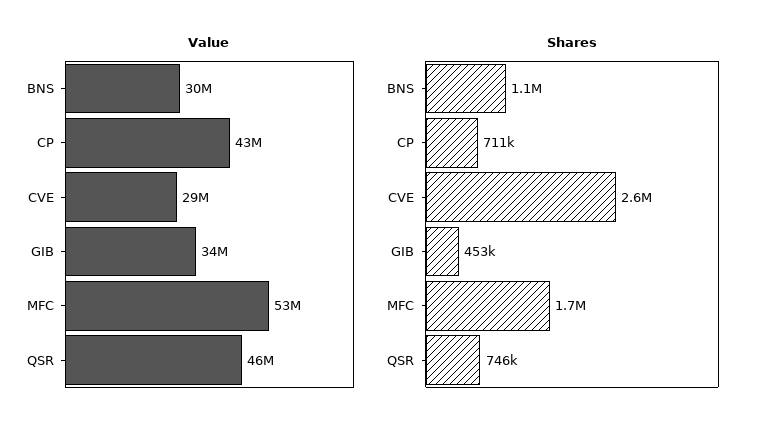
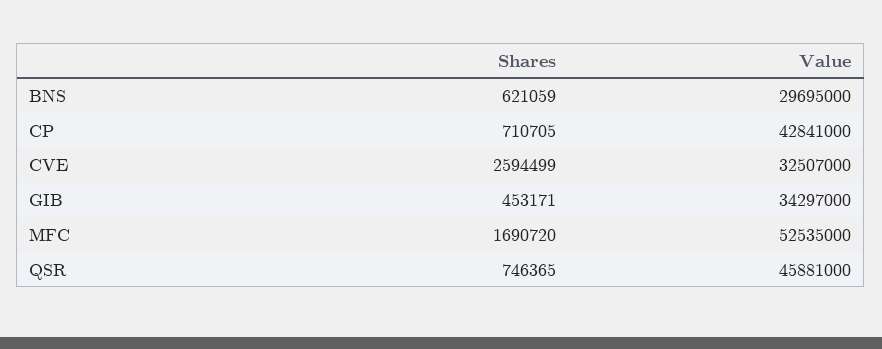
  {
    "Value": {
      "BNS": 29695000,
      "CP": 42841000,
-     "CVE": 29000000,
+     "CVE": 32507000,
      "GIB": 34297000,
      "MFC": 52535000,
      "QSR": 45881000
    },
    "Shares": {
-     "BNS": 1100000,
+     "BNS": 621059,
      "CP": 710705,
      "CVE": 2594499,
      "GIB": 453171,
      "MFC": 1690720,
      "QSR": 746365
    }
  }

